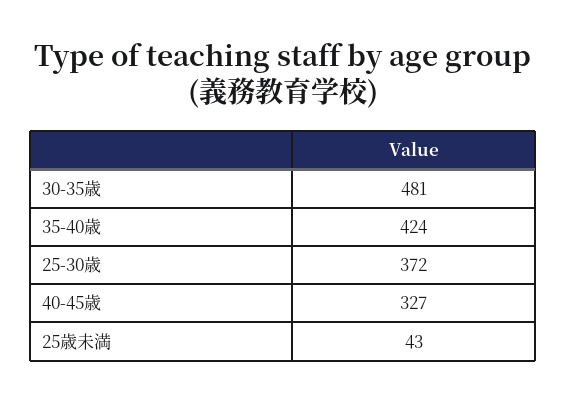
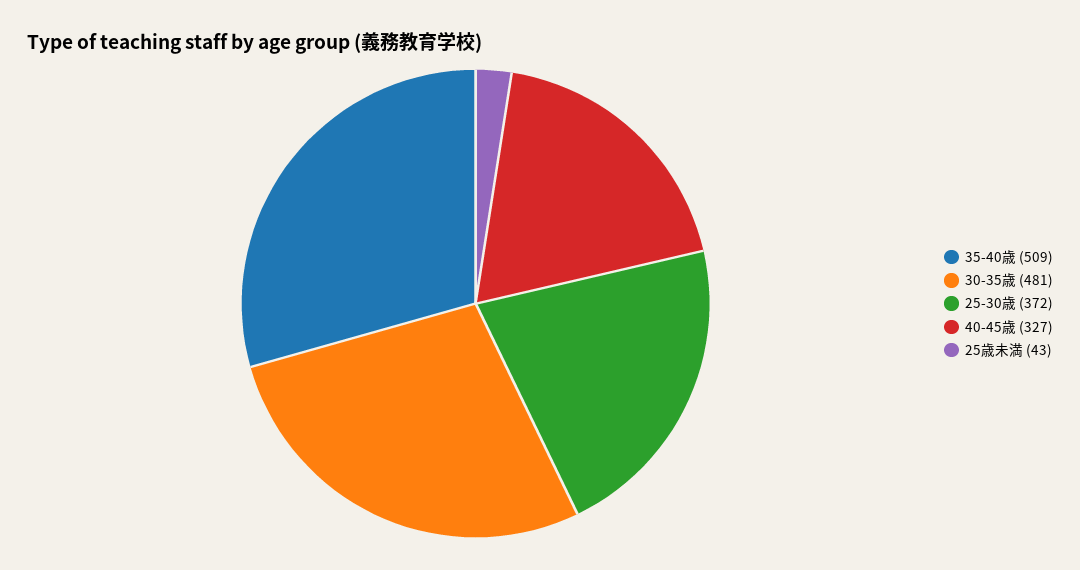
  {
    "30-35歳": 481,
-   "35-40歳": 424,
+   "35-40歳": 509,
    "25-30歳": 372,
    "40-45歳": 327,
    "25歳未満": 43
  }

